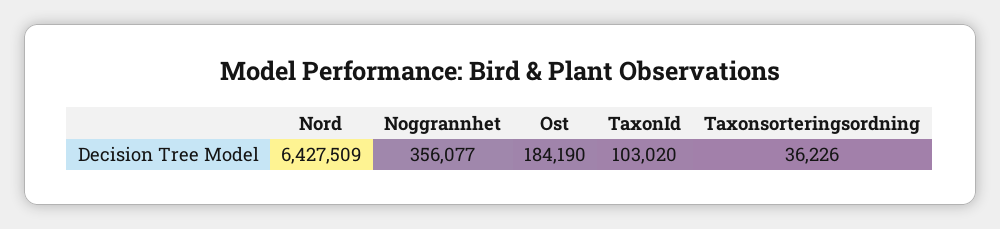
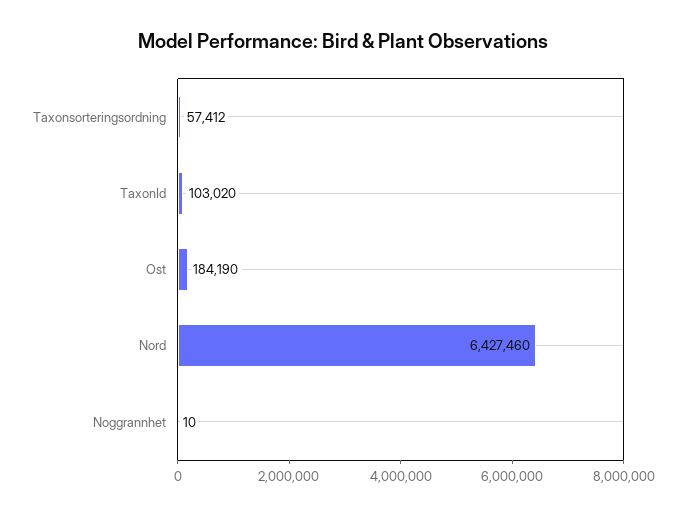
  {
-   "Nord": 6427509,
+   "Nord": 6427460,
-   "Noggrannhet": 356077,
+   "Noggrannhet": 10,
    "Ost": 184190,
    "TaxonId": 103020,
-   "Taxonsorteringsordning": 36226
+   "Taxonsorteringsordning": 57412
  }

